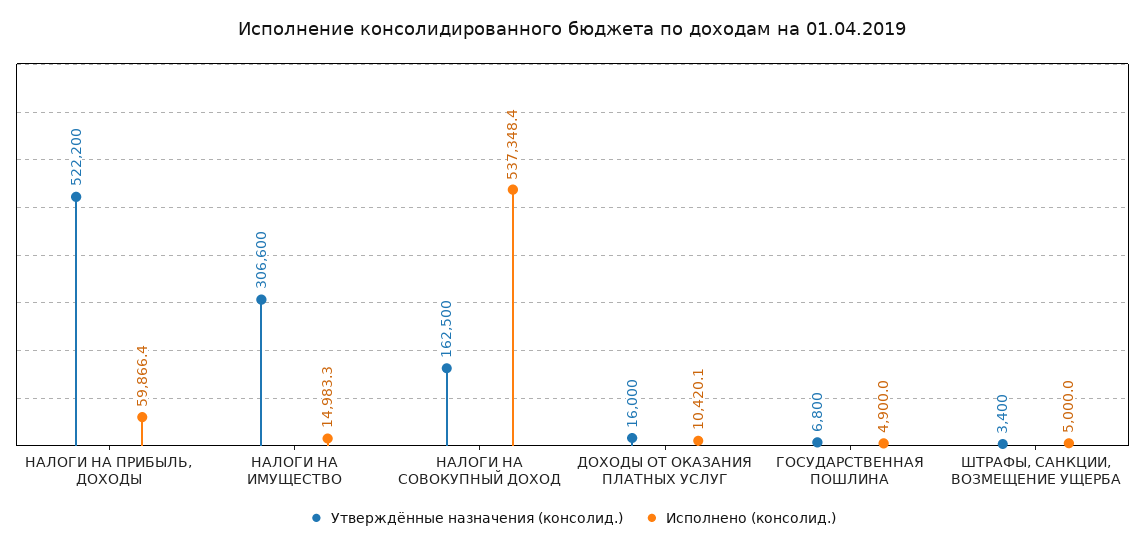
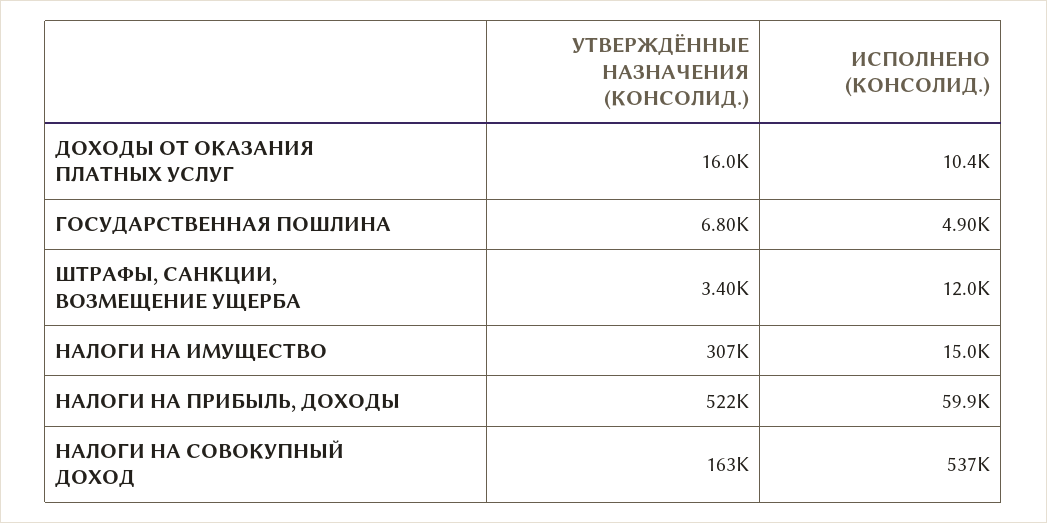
  {
    "Утверждённые назначения (консолид.)": {
      "НАЛОГИ НА ПРИБЫЛЬ, ДОХОДЫ": 522200,
      "НАЛОГИ НА ИМУЩЕСТВО": 306600,
      "НАЛОГИ НА СОВОКУПНЫЙ ДОХОД": 162500,
      "ДОХОДЫ ОТ ОКАЗАНИЯ ПЛАТНЫХ УСЛУГ": 16000,
      "ГОСУДАРСТВЕННАЯ ПОШЛИНА": 6800,
      "ШТРАФЫ, САНКЦИИ, ВОЗМЕЩЕНИЕ УЩЕРБА": 3400
    },
    "Исполнено (консолид.)": {
      "НАЛОГИ НА ПРИБЫЛЬ, ДОХОДЫ": 59866.4,
      "НАЛОГИ НА ИМУЩЕСТВО": 14983.3,
      "НАЛОГИ НА СОВОКУПНЫЙ ДОХОД": 537348.4,
      "ДОХОДЫ ОТ ОКАЗАНИЯ ПЛАТНЫХ УСЛУГ": 10420.1,
      "ГОСУДАРСТВЕННАЯ ПОШЛИНА": 4900,
-     "ШТРАФЫ, САНКЦИИ, ВОЗМЕЩЕНИЕ УЩЕРБА": 5000
+     "ШТРАФЫ, САНКЦИИ, ВОЗМЕЩЕНИЕ УЩЕРБА": 12000
    }
  }

